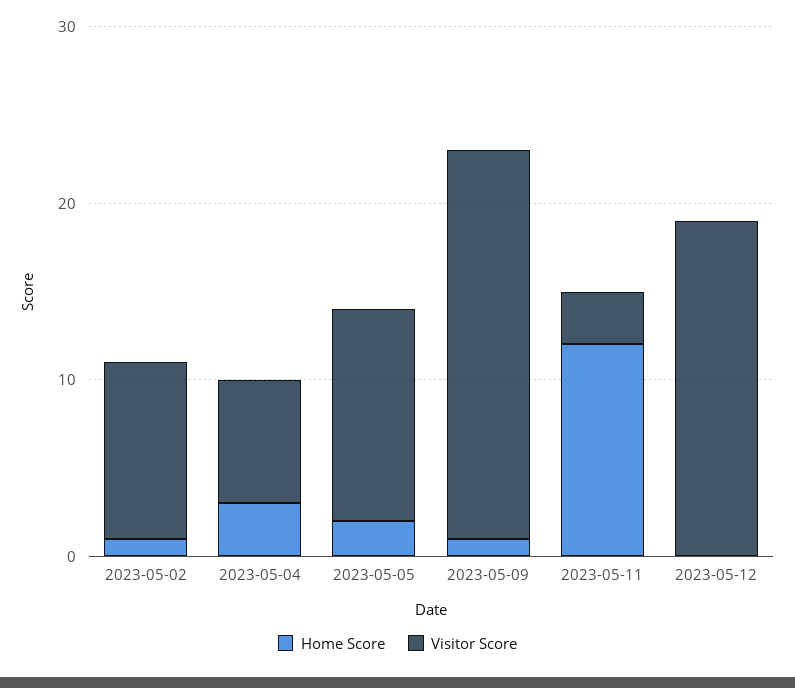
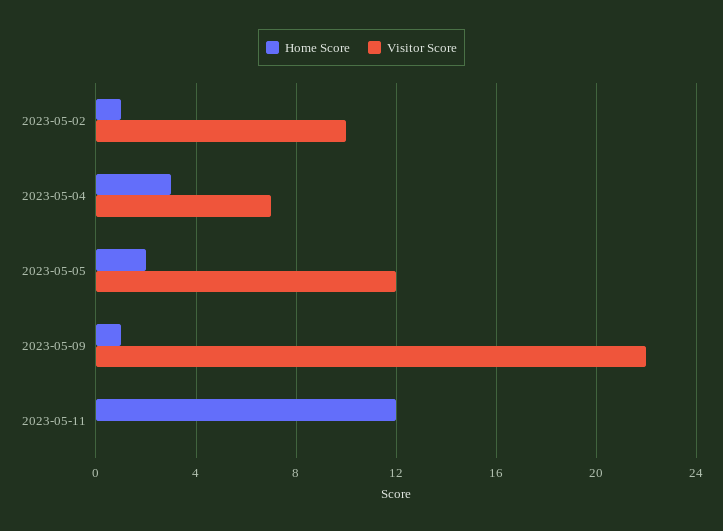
  {
    "Home Score": {
      "2023-05-02": 1,
      "2023-05-04": 3,
      "2023-05-05": 2,
      "2023-05-09": 1,
-     "2023-05-11": 12,
+     "2023-05-11": 12
-     "2023-05-12": 0
    },
    "Visitor Score": {
      "2023-05-02": 10,
      "2023-05-04": 7,
      "2023-05-05": 12,
      "2023-05-09": 22,
-     "2023-05-11": 3,
+     "2023-05-11": 0
-     "2023-05-12": 19
    }
  }

